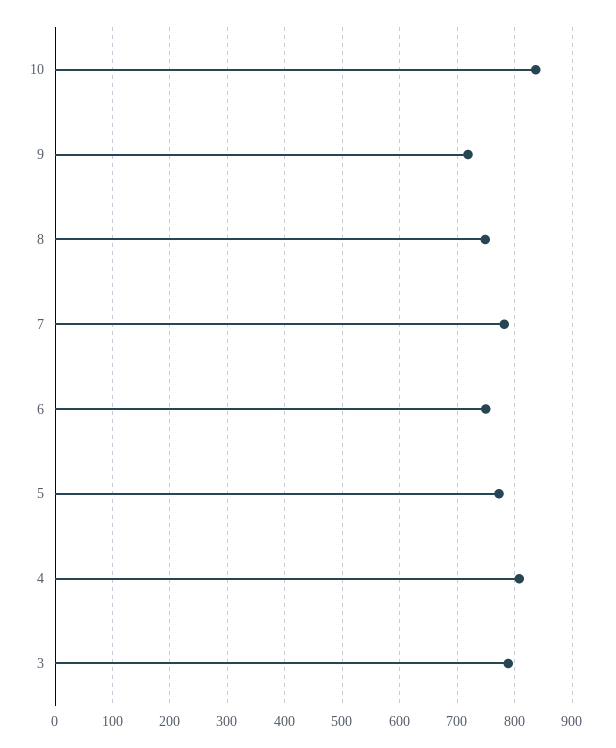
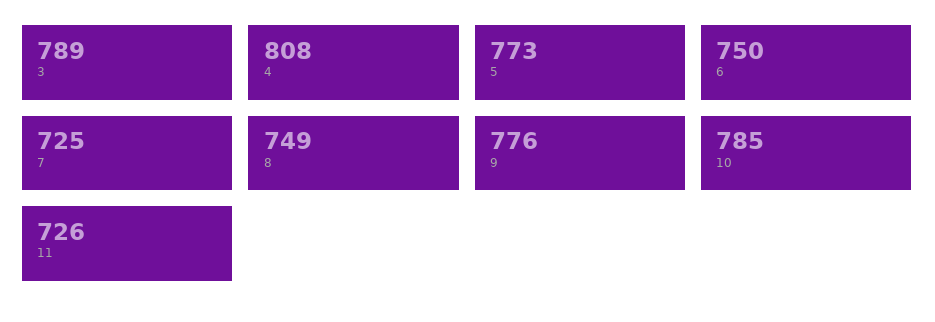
  {
-   "10": 840,
+   "10": 785,
-   "9": 720,
+   "9": 776,
    "8": 749,
-   "7": 780,
+   "7": 725,
    "6": 750,
    "5": 773,
    "4": 808,
-   "3": 789
+   "3": 789,
+   "11": 726
  }

